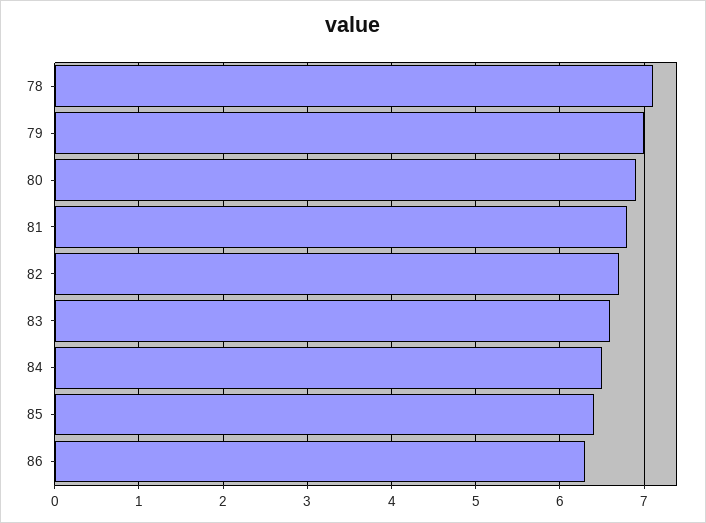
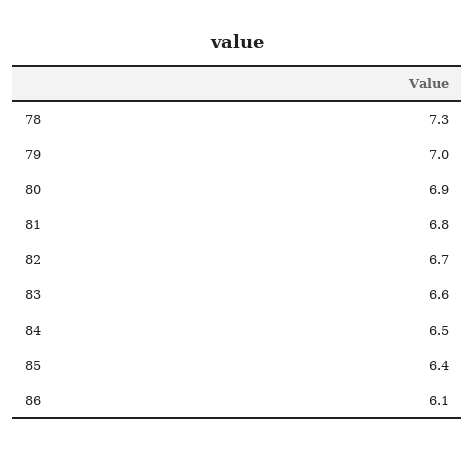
  {
-   "78": 7.1,
+   "78": 7.3,
    "79": 7,
    "80": 6.9,
    "81": 6.8,
    "82": 6.7,
    "83": 6.6,
    "84": 6.5,
    "85": 6.4,
-   "86": 6.3
+   "86": 6.1
  }

